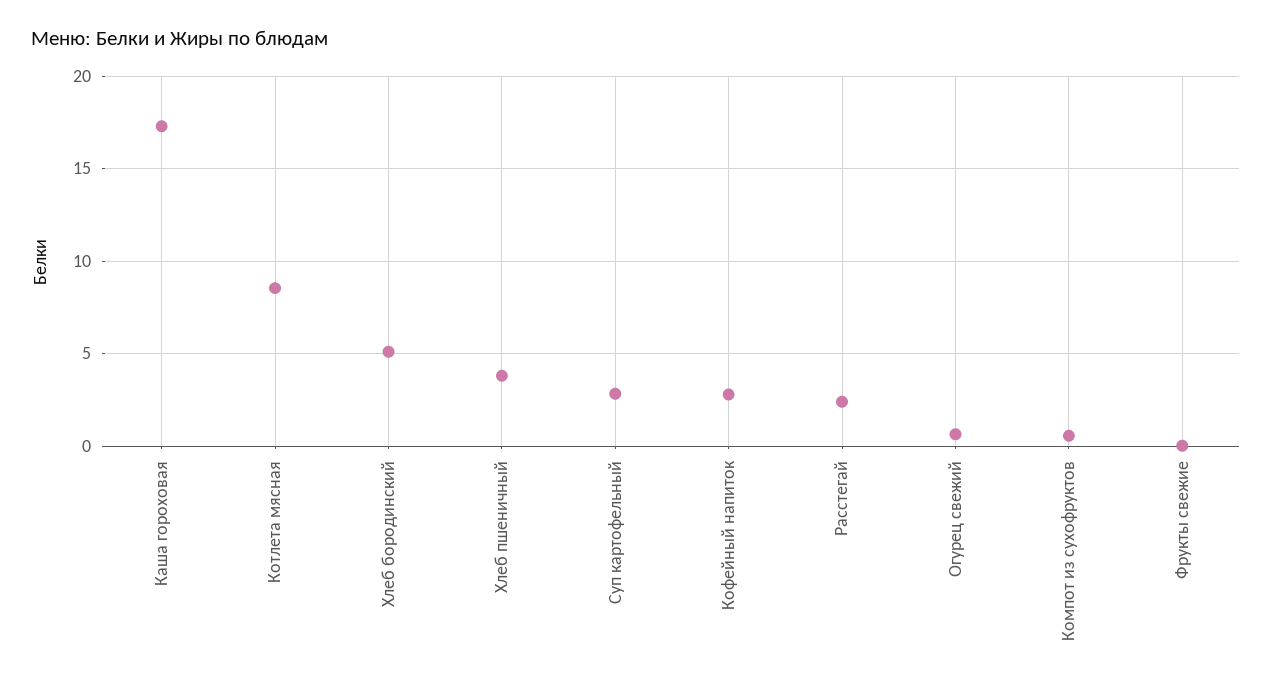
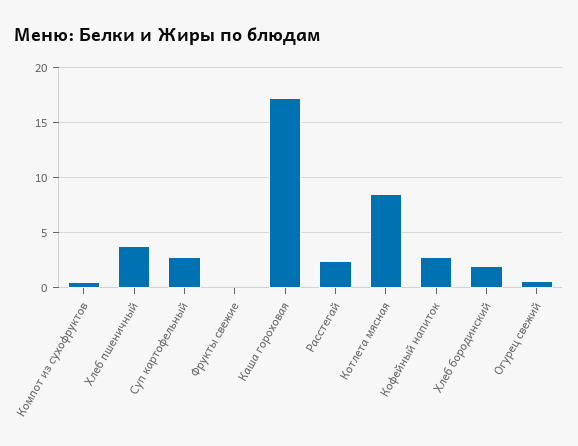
  {
    "Каша гороховая": 17.5,
    "Котлета мясная": 8.5,
-   "Хлеб бородинский": 5,
+   "Хлеб бородинский": 2,
    "Хлеб пшеничный": 4,
    "Суп картофельный": 3,
    "Кофейный напиток": 3,
    "Расстегай": 2.5,
    "Огурец свежий": 0.5,
    "Компот из сухофруктов": 0.5,
    "Фрукты свежие": 0
  }

